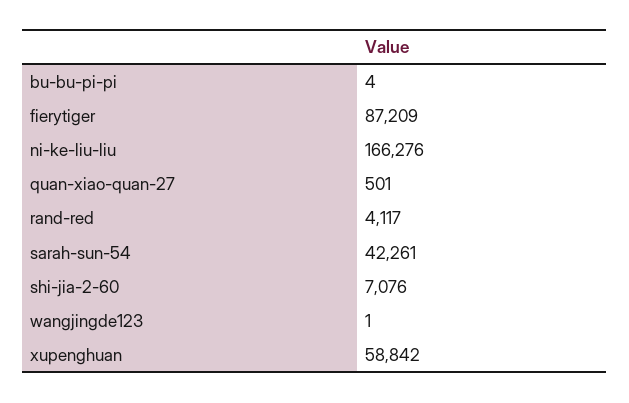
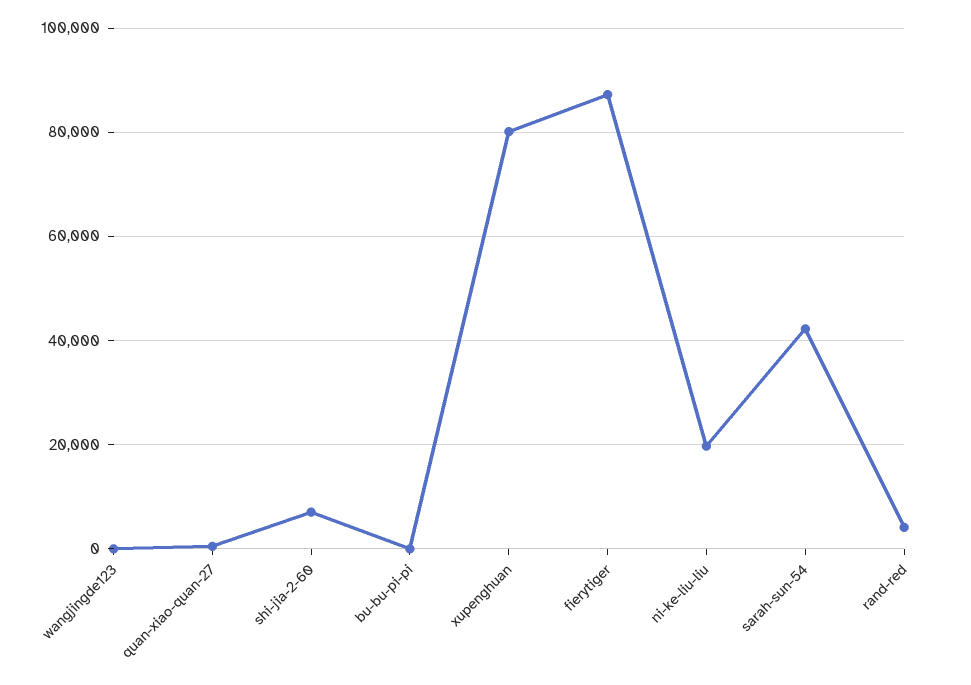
  {
    "bu-bu-pi-pi": 4,
    "fierytiger": 87209,
-   "ni-ke-liu-liu": 166276,
+   "ni-ke-liu-liu": 20000,
    "quan-xiao-quan-27": 501,
    "rand-red": 4117,
    "sarah-sun-54": 42261,
    "shi-jia-2-60": 7076,
    "wangjingde123": 1,
-   "xupenghuan": 58842
+   "xupenghuan": 80000
  }

